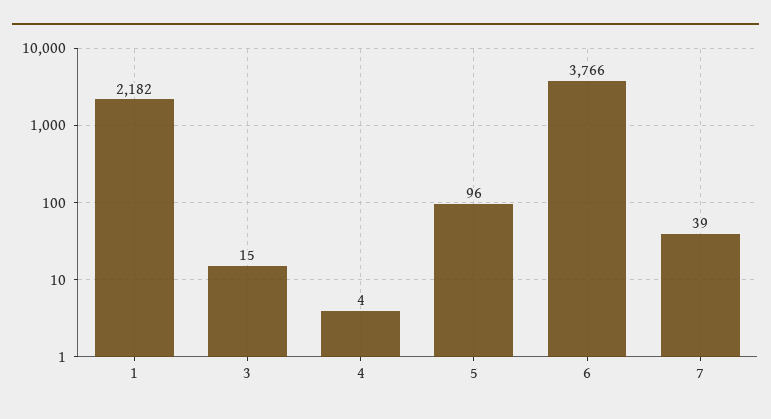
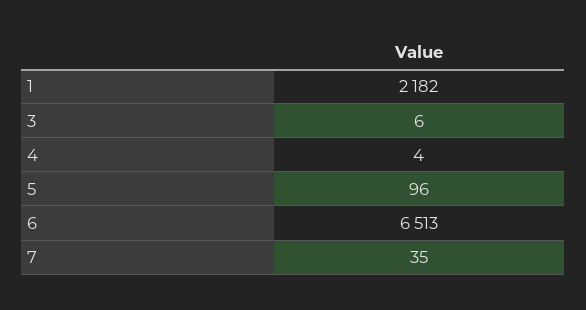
  {
    "1": 2182,
-   "3": 15,
+   "3": 6,
    "4": 4,
    "5": 96,
-   "6": 3766,
+   "6": 6513,
-   "7": 39
+   "7": 35
  }

